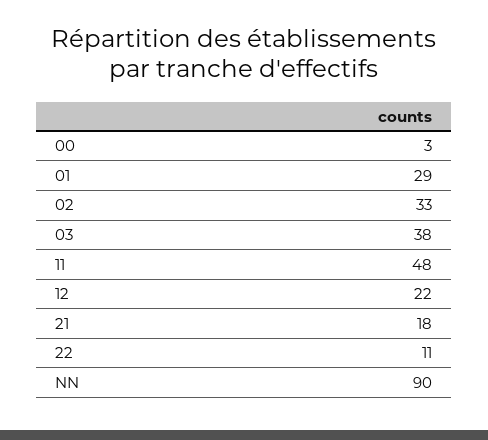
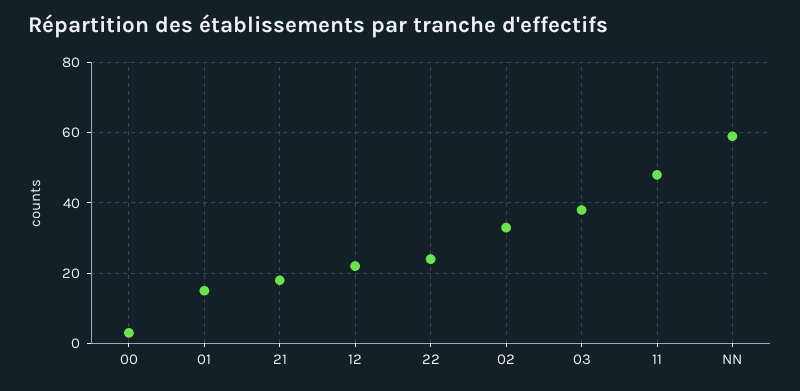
  {
    "00": 3,
-   "01": 29,
+   "01": 15,
    "02": 33,
    "03": 38,
    "11": 48,
    "12": 22,
    "21": 18,
-   "22": 11,
+   "22": 25,
-   "NN": 90
+   "NN": 60
  }

